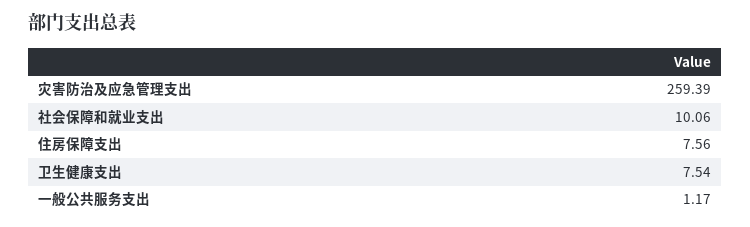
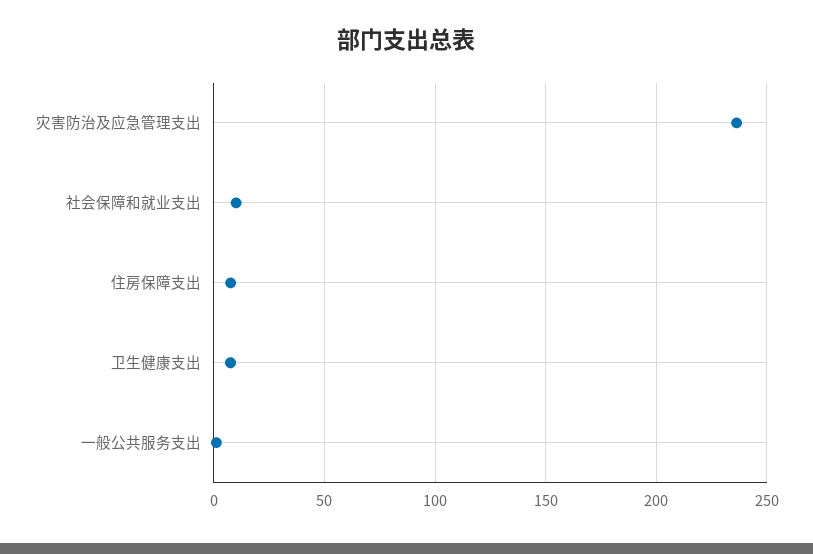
  {
-   "灾害防治及应急管理支出": 259.39,
+   "灾害防治及应急管理支出": 235,
    "社会保障和就业支出": 10.06,
    "住房保障支出": 7.56,
    "卫生健康支出": 7.54,
    "一般公共服务支出": 1.17
  }

